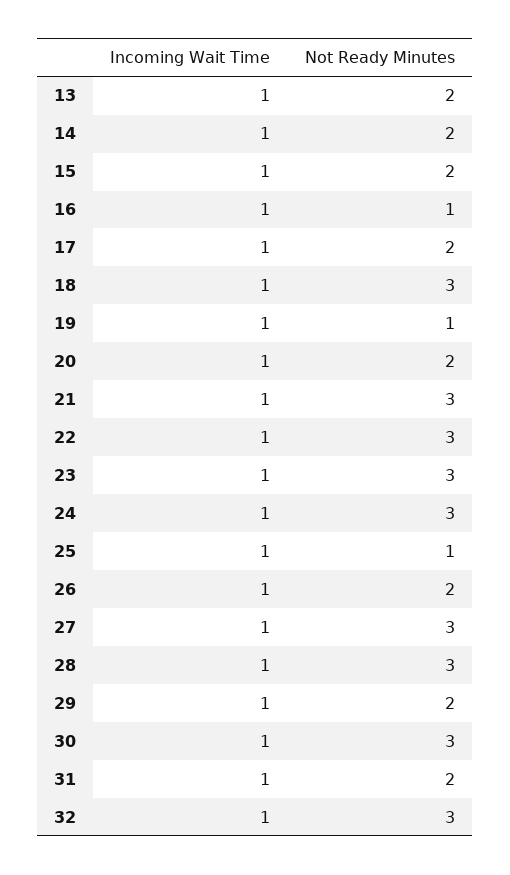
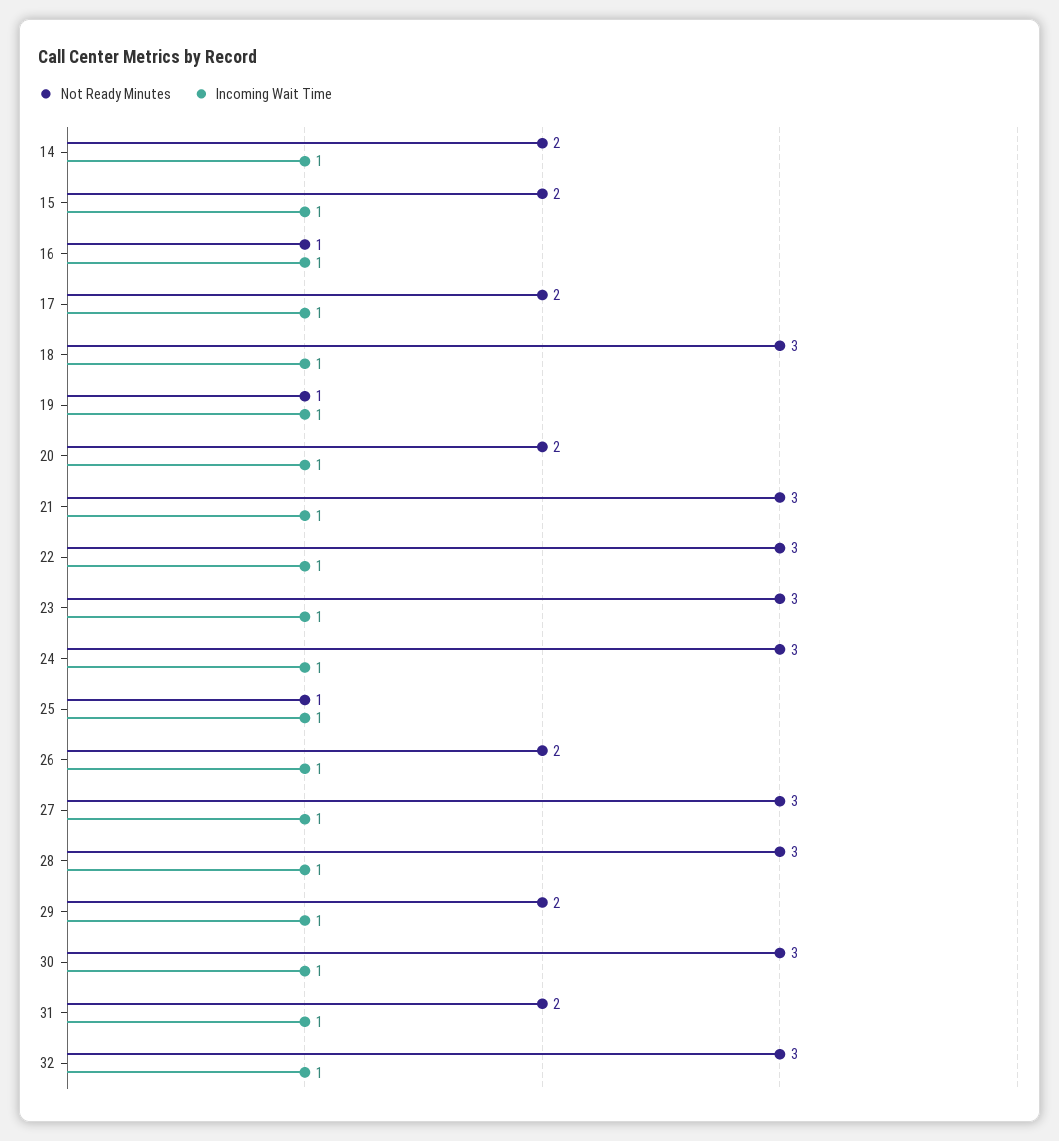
  {
    "Incoming Wait Time": {
-     "13": 1,
      "14": 1,
      "15": 1,
      "16": 1,
      "17": 1,
      "18": 1,
      "19": 1,
      "20": 1,
      "21": 1,
      "22": 1,
      "23": 1,
      "24": 1,
      "25": 1,
      "26": 1,
      "27": 1,
      "28": 1,
      "29": 1,
      "30": 1,
      "31": 1,
      "32": 1
    },
    "Not Ready Minutes": {
-     "13": 2,
      "14": 2,
      "15": 2,
      "16": 1,
      "17": 2,
      "18": 3,
      "19": 1,
      "20": 2,
      "21": 3,
      "22": 3,
      "23": 3,
      "24": 3,
      "25": 1,
      "26": 2,
      "27": 3,
      "28": 3,
      "29": 2,
      "30": 3,
      "31": 2,
      "32": 3
    }
  }

